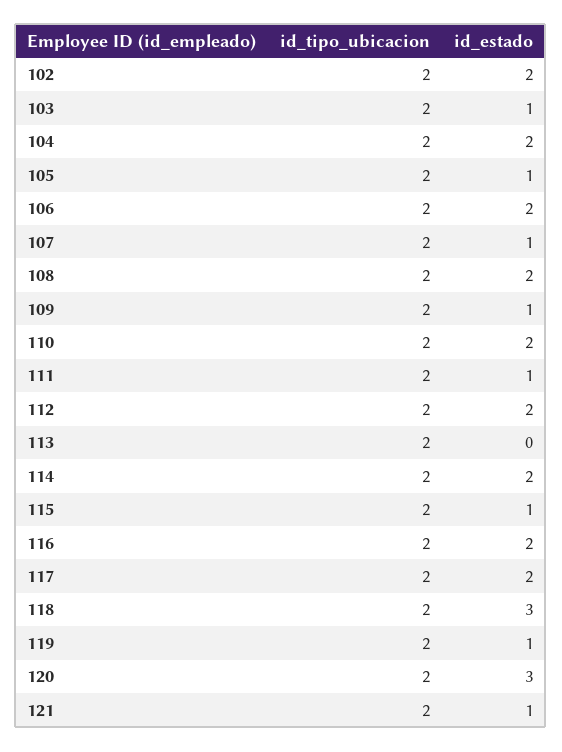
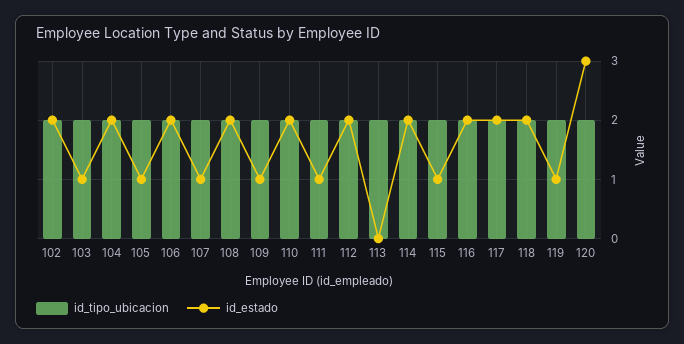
  {
    "id_tipo_ubicacion": {
      "102": 2,
      "103": 2,
      "104": 2,
      "105": 2,
      "106": 2,
      "107": 2,
      "108": 2,
      "109": 2,
      "110": 2,
      "111": 2,
      "112": 2,
      "113": 2,
      "114": 2,
      "115": 2,
      "116": 2,
      "117": 2,
      "118": 2,
      "119": 2,
-     "120": 2,
+     "120": 2
-     "121": 2
    },
    "id_estado": {
      "102": 2,
      "103": 1,
      "104": 2,
      "105": 1,
      "106": 2,
      "107": 1,
      "108": 2,
      "109": 1,
      "110": 2,
      "111": 1,
      "112": 2,
      "113": 0,
      "114": 2,
      "115": 1,
      "116": 2,
      "117": 2,
-     "118": 3,
+     "118": 2,
      "119": 1,
-     "120": 3,
+     "120": 3
-     "121": 1
    }
  }

